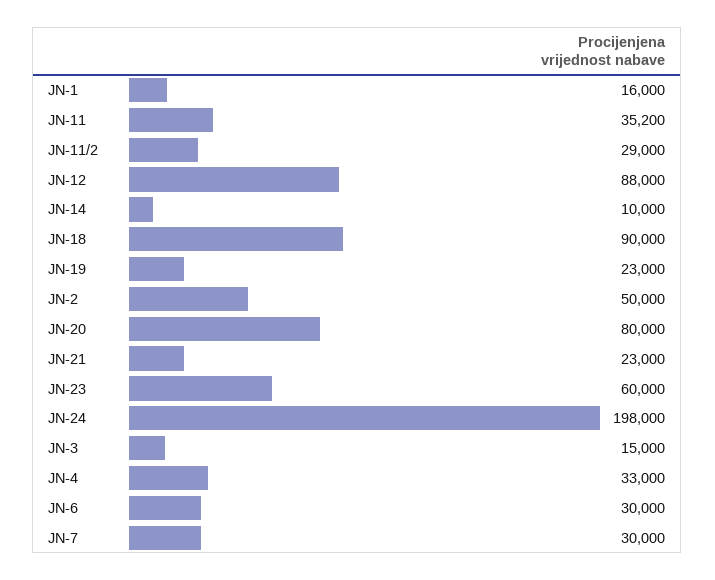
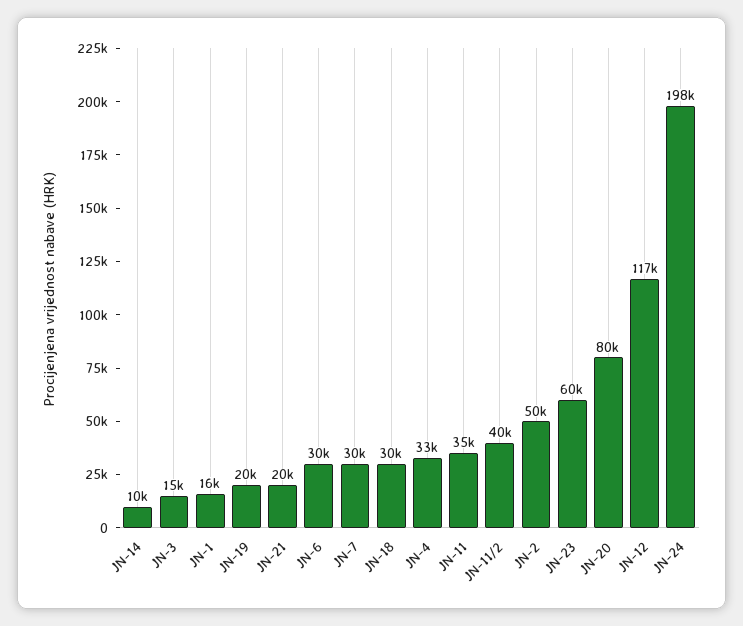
  {
    "JN-1": 16000,
    "JN-11": 35200,
-   "JN-11/2": 29000,
+   "JN-11/2": 40000,
-   "JN-12": 88000,
+   "JN-12": 117000,
    "JN-14": 10000,
-   "JN-18": 90000,
+   "JN-18": 30000,
-   "JN-19": 23000,
+   "JN-19": 20000,
    "JN-2": 50000,
    "JN-20": 80000,
-   "JN-21": 23000,
+   "JN-21": 20000,
    "JN-23": 60000,
    "JN-24": 198000,
    "JN-3": 15000,
    "JN-4": 33000,
    "JN-6": 30000,
    "JN-7": 30000
  }

